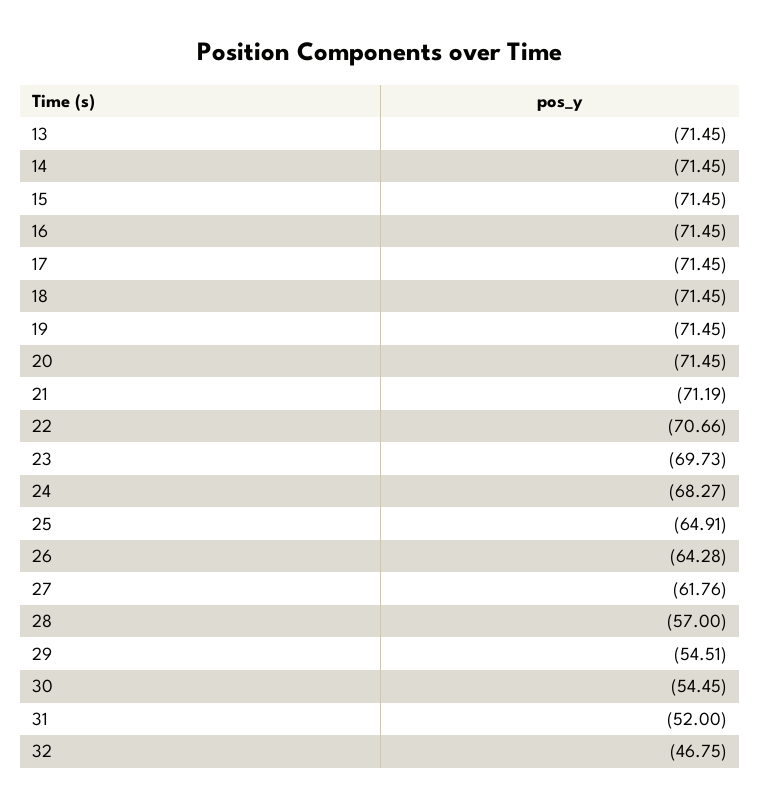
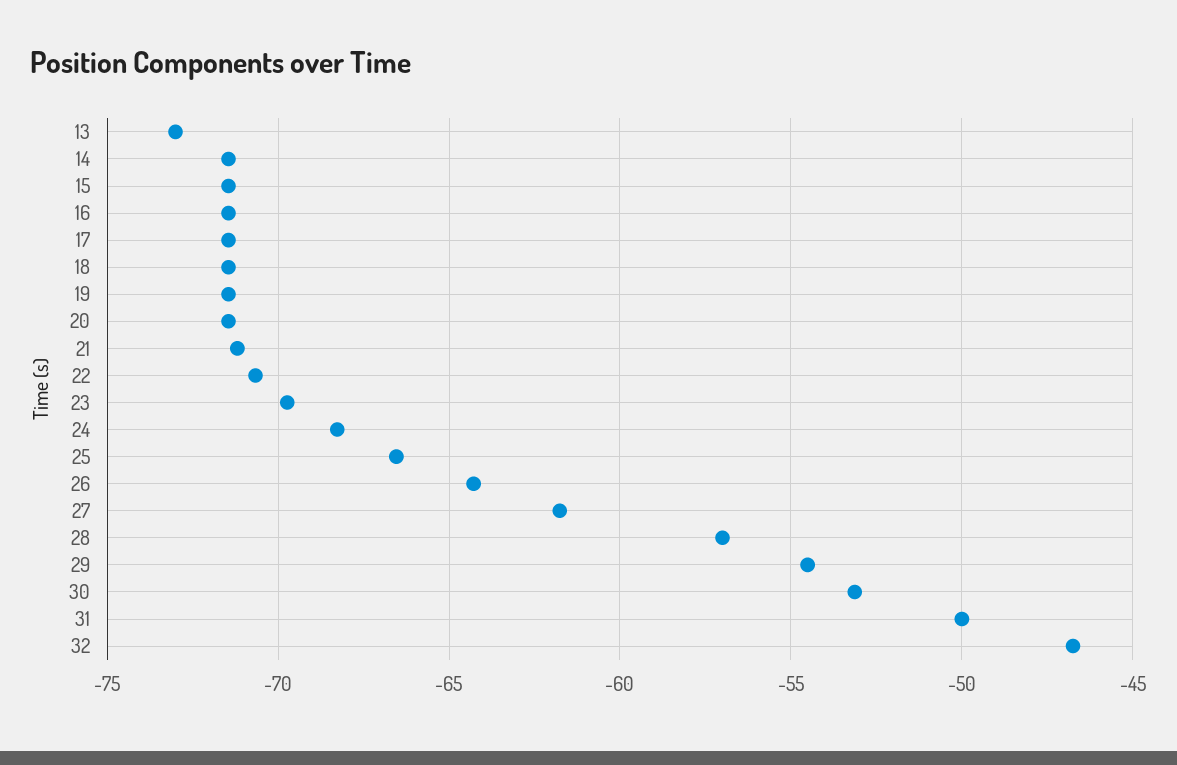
  {
-   "13": -71.45,
+   "13": -73,
    "14": -71.45,
    "15": -71.45,
    "16": -71.45,
    "17": -71.45,
    "18": -71.45,
    "19": -71.45,
    "20": -71.45,
    "21": -71.19,
    "22": -70.66,
    "23": -69.73,
    "24": -68.27,
-   "25": -64.91,
+   "25": -66.5,
    "26": -64.28,
    "27": -61.76,
    "28": -57,
    "29": -54.51,
-   "30": -54.45,
+   "30": -53,
-   "31": -52,
+   "31": -50,
    "32": -46.75
  }

